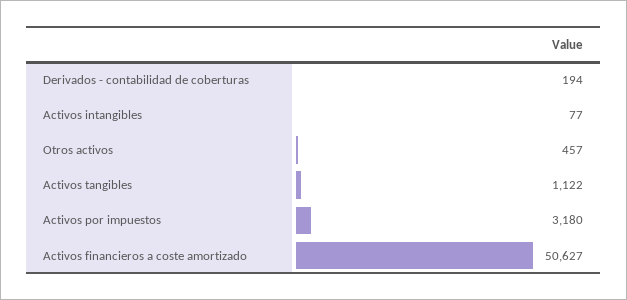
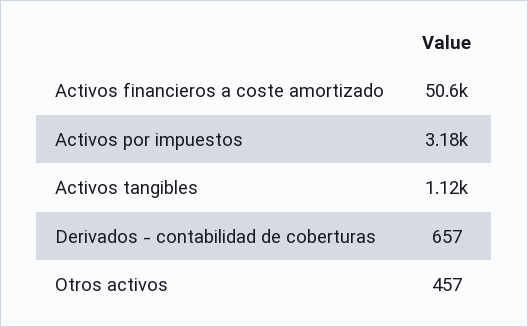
  {
-   "Derivados - contabilidad de coberturas": 194,
+   "Derivados - contabilidad de coberturas": 657,
-   "Activos intangibles": 77,
    "Otros activos": 457,
    "Activos tangibles": 1122,
    "Activos por impuestos": 3180,
    "Activos financieros a coste amortizado": 50627
  }

